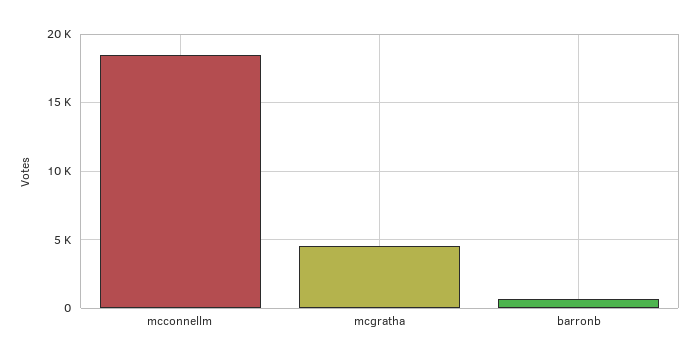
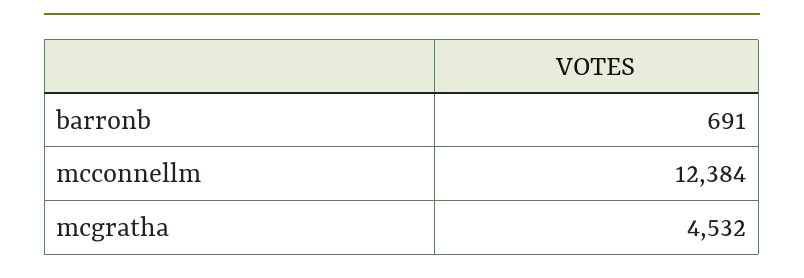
  {
-   "mcconnellm": 18500,
+   "mcconnellm": 12384,
    "mcgratha": 4532,
    "barronb": 691
  }

